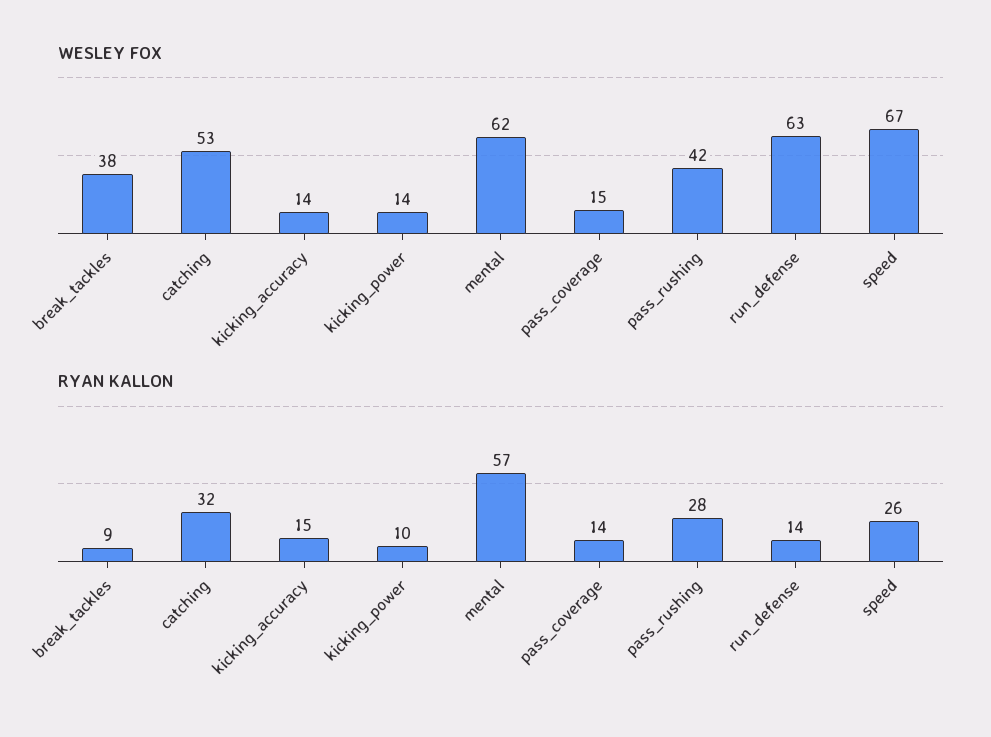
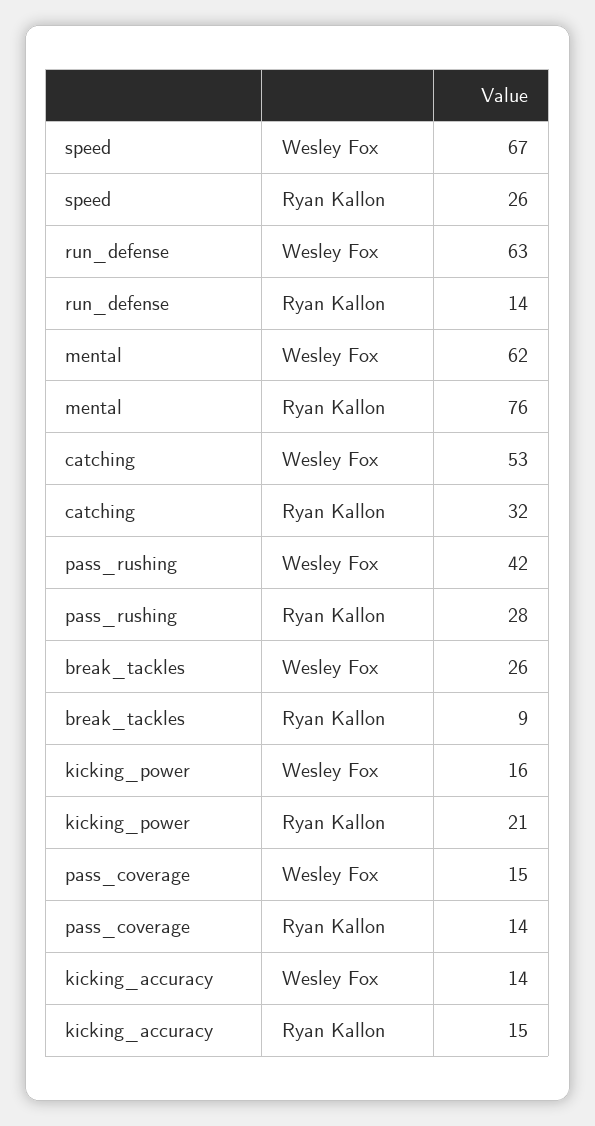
  {
    "WESLEY FOX": {
-     "break_tackles": 38,
+     "break_tackles": 26,
      "catching": 53,
      "kicking_accuracy": 14,
-     "kicking_power": 14,
+     "kicking_power": 16,
      "mental": 62,
      "pass_coverage": 15,
      "pass_rushing": 42,
      "run_defense": 63,
      "speed": 67
    },
    "RYAN KALLON": {
      "break_tackles": 9,
      "catching": 32,
      "kicking_accuracy": 15,
-     "kicking_power": 10,
+     "kicking_power": 21,
-     "mental": 57,
+     "mental": 76,
      "pass_coverage": 14,
      "pass_rushing": 28,
      "run_defense": 14,
      "speed": 26
    }
  }

